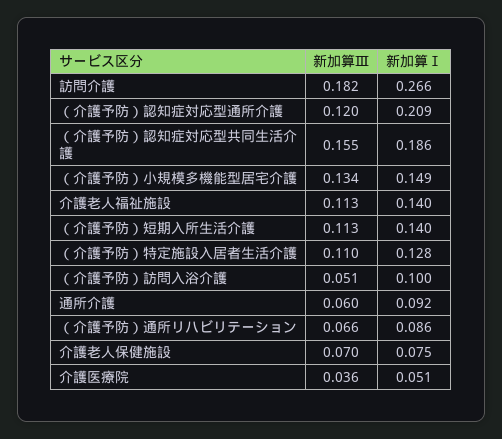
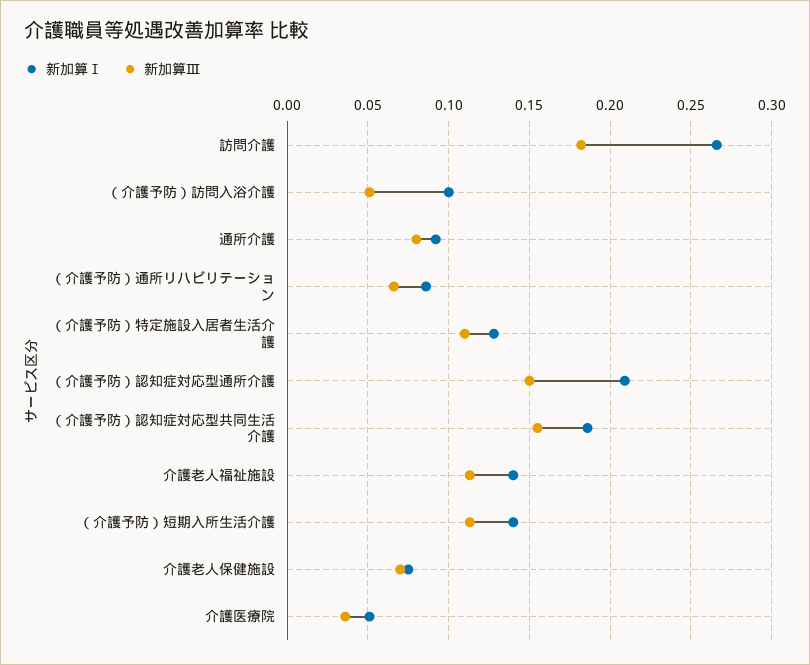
  {
    "新加算Ⅲ": {
      "訪問介護": 0.182,
-     "（介護予防）認知症対応型通所介護": 0.12,
+     "（介護予防）認知症対応型通所介護": 0.15,
      "（介護予防）認知症対応型共同生活介護": 0.155,
-     "（介護予防）小規模多機能型居宅介護": 0.134,
      "介護老人福祉施設": 0.113,
      "（介護予防）短期入所生活介護": 0.113,
      "（介護予防）特定施設入居者生活介護": 0.11,
      "（介護予防）訪問入浴介護": 0.051,
-     "通所介護": 0.06,
+     "通所介護": 0.08,
      "（介護予防）通所リハビリテーション": 0.066,
      "介護老人保健施設": 0.07,
      "介護医療院": 0.036
    },
    "新加算Ⅰ": {
      "訪問介護": 0.266,
      "（介護予防）認知症対応型通所介護": 0.209,
      "（介護予防）認知症対応型共同生活介護": 0.186,
-     "（介護予防）小規模多機能型居宅介護": 0.149,
      "介護老人福祉施設": 0.14,
      "（介護予防）短期入所生活介護": 0.14,
      "（介護予防）特定施設入居者生活介護": 0.128,
      "（介護予防）訪問入浴介護": 0.1,
      "通所介護": 0.092,
      "（介護予防）通所リハビリテーション": 0.086,
      "介護老人保健施設": 0.075,
      "介護医療院": 0.051
    }
  }

